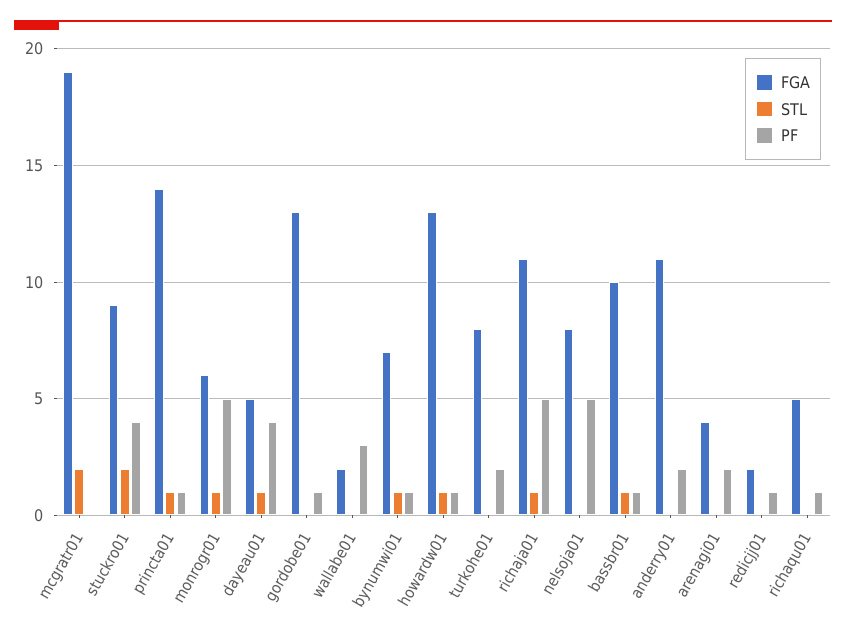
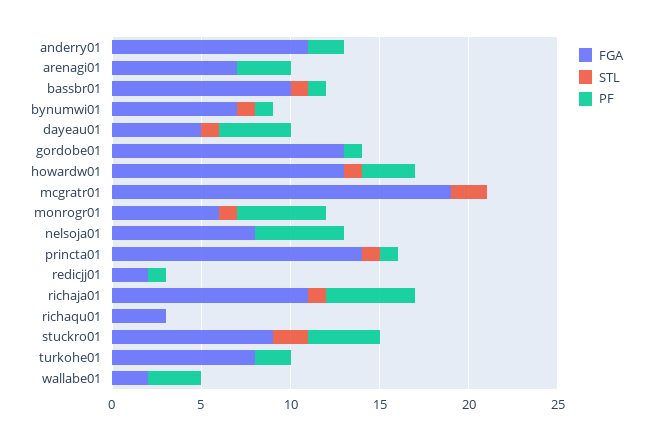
  {
    "FGA": {
      "mcgratr01": 19,
      "stuckro01": 9,
      "princta01": 14,
      "monrogr01": 6,
      "dayeau01": 5,
      "gordobe01": 13,
      "wallabe01": 2,
      "bynumwi01": 7,
      "howardw01": 13,
      "turkohe01": 8,
      "richaja01": 11,
      "nelsoja01": 8,
      "bassbr01": 10,
      "anderry01": 11,
-     "arenagi01": 4,
+     "arenagi01": 7,
      "redicjj01": 2,
-     "richaqu01": 5
+     "richaqu01": 3
    },
    "STL": {
      "mcgratr01": 2,
      "stuckro01": 2,
      "princta01": 1,
      "monrogr01": 1,
      "dayeau01": 1,
      "gordobe01": 0,
      "wallabe01": 0,
      "bynumwi01": 1,
      "howardw01": 1,
      "turkohe01": 0,
      "richaja01": 1,
      "nelsoja01": 0,
      "bassbr01": 1,
      "anderry01": 0,
      "arenagi01": 0,
      "redicjj01": 0,
      "richaqu01": 0
    },
    "PF": {
      "mcgratr01": 0,
      "stuckro01": 4,
      "princta01": 1,
      "monrogr01": 5,
      "dayeau01": 4,
      "gordobe01": 1,
      "wallabe01": 3,
      "bynumwi01": 1,
-     "howardw01": 1,
+     "howardw01": 3,
      "turkohe01": 2,
      "richaja01": 5,
      "nelsoja01": 5,
      "bassbr01": 1,
      "anderry01": 2,
-     "arenagi01": 2,
+     "arenagi01": 3,
      "redicjj01": 1,
-     "richaqu01": 1
+     "richaqu01": 0
    }
  }

